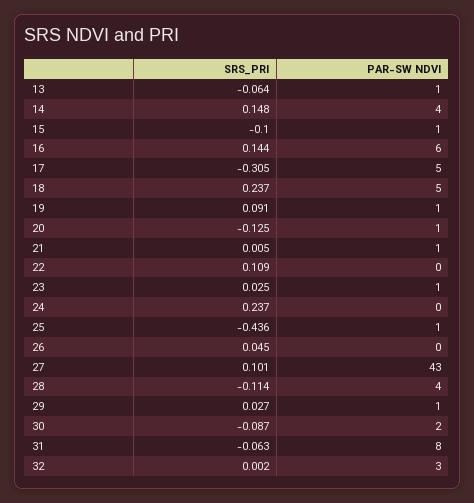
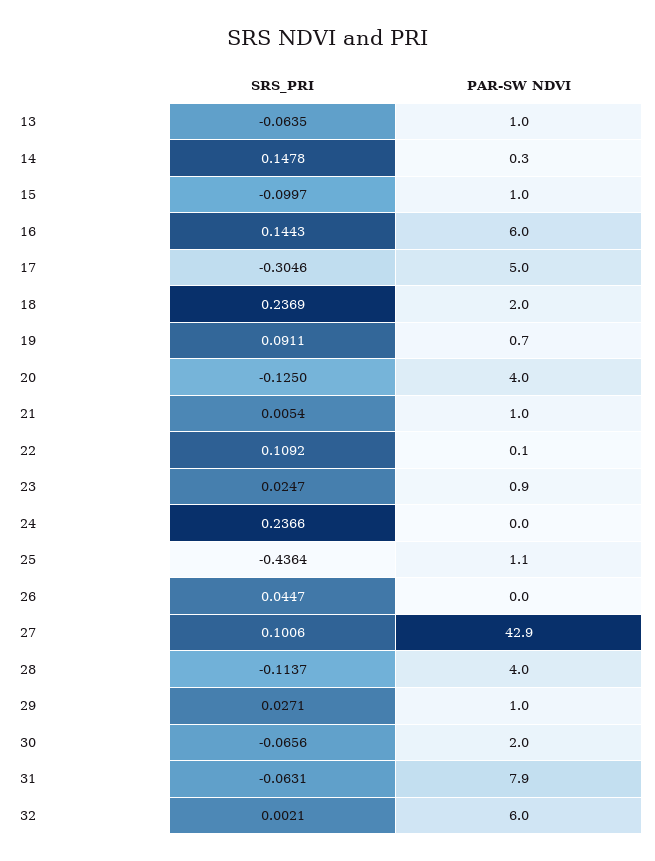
  {
    "SRS_PRI": {
      "13": -0.0635,
      "14": 0.1478,
      "15": -0.0997,
      "16": 0.1443,
      "17": -0.3046,
      "18": 0.2369,
      "19": 0.0911,
      "20": -0.125,
      "21": 0.0054,
      "22": 0.1092,
      "23": 0.0247,
      "24": 0.2366,
      "25": -0.4364,
      "26": 0.0447,
      "27": 0.1006,
      "28": -0.1137,
      "29": 0.0271,
-     "30": -0.087,
+     "30": -0.0656,
      "31": -0.0631,
      "32": 0.0021
    },
    "PAR-SW NDVI": {
      "13": 1,
-     "14": 4,
+     "14": 0.3,
      "15": 1,
      "16": 6,
      "17": 5,
-     "18": 5,
+     "18": 2,
      "19": 0.7,
-     "20": 1,
+     "20": 4,
      "21": 1,
      "22": 0.1,
      "23": 0.9,
      "24": 0,
      "25": 1.1,
      "26": 0,
      "27": 42.9,
      "28": 4,
      "29": 1,
      "30": 2,
      "31": 7.9,
-     "32": 3
+     "32": 6
    }
  }

